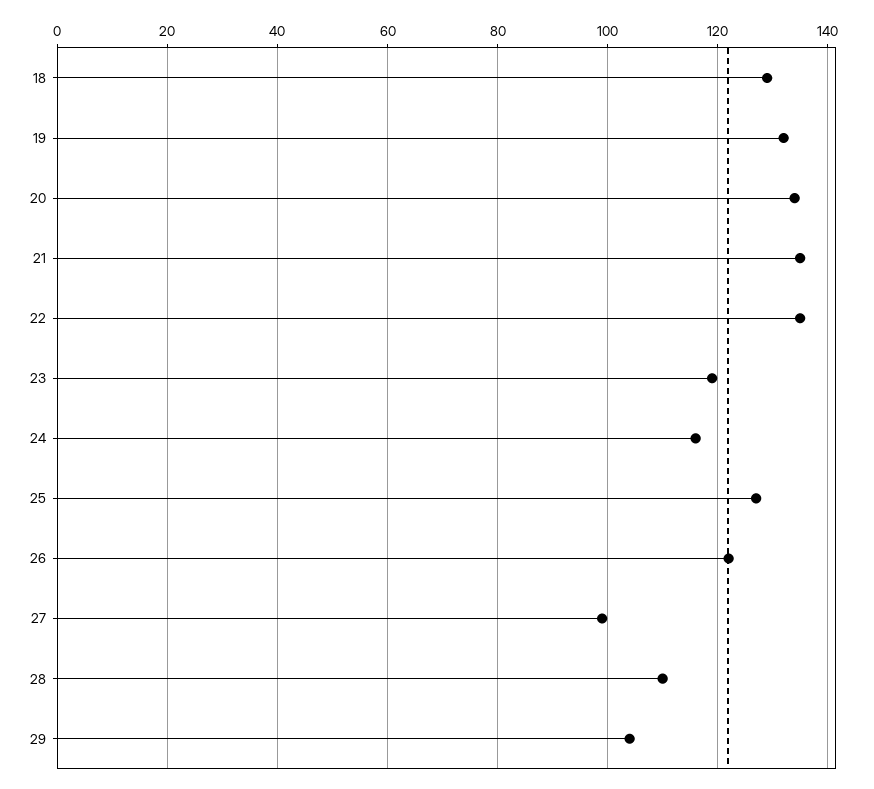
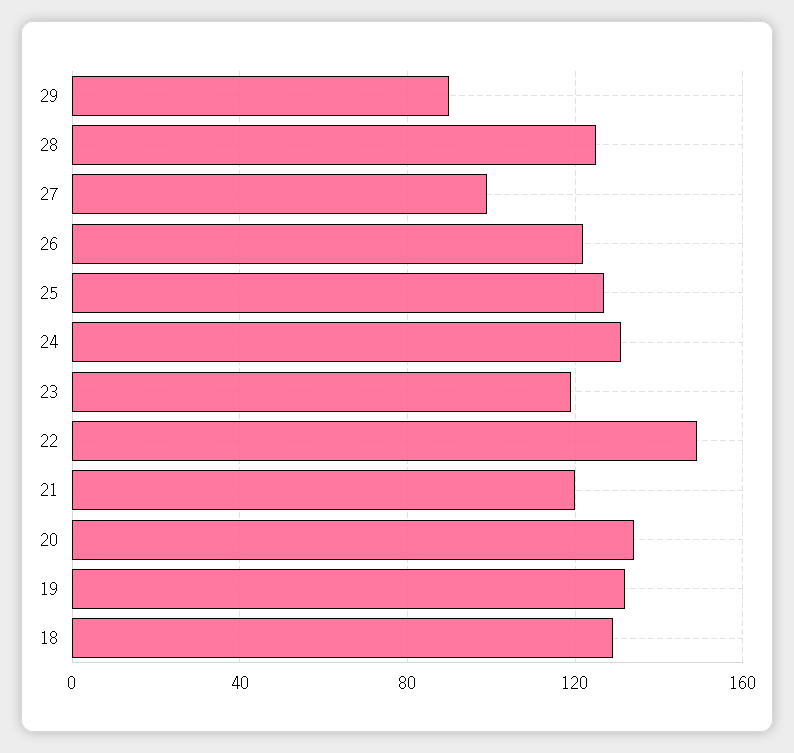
  {
    "18": 130,
    "19": 130,
    "20": 135,
-   "21": 135,
+   "21": 120,
-   "22": 135,
+   "22": 150,
    "23": 120,
-   "24": 115,
+   "24": 130,
    "25": 125,
    "26": 120,
    "27": 100,
-   "28": 110,
+   "28": 125,
-   "29": 105
+   "29": 90
  }

